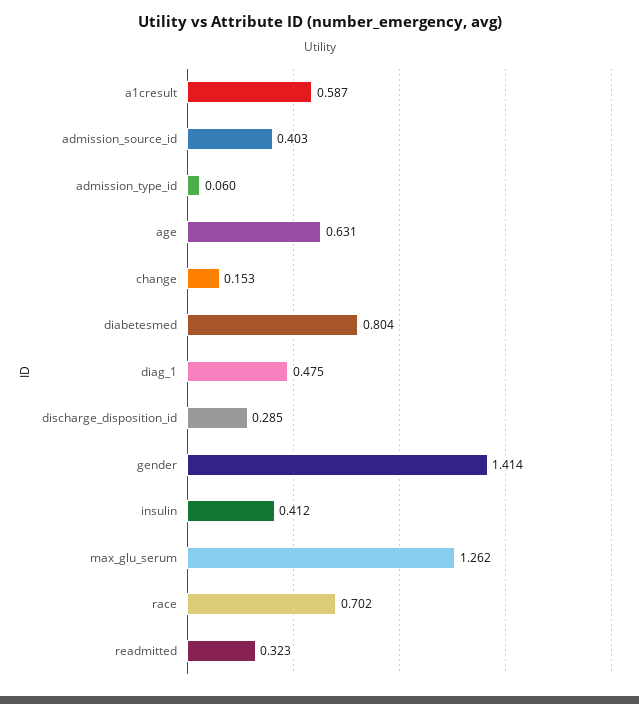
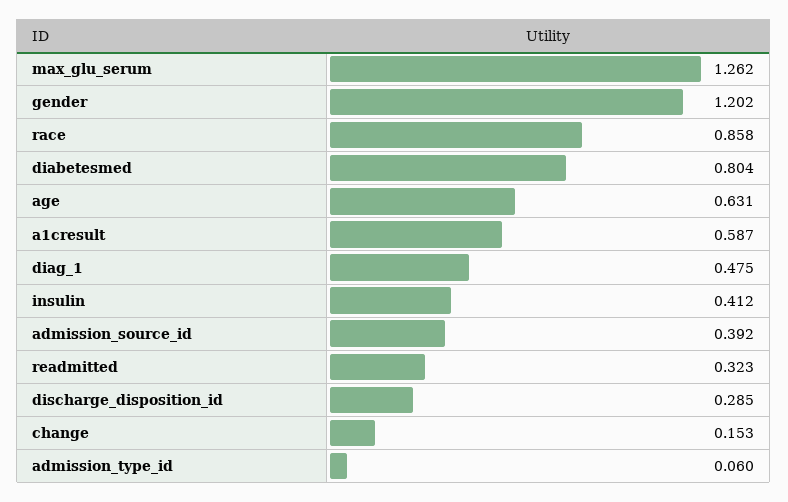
  {
    "a1cresult": 0.587,
-   "admission_source_id": 0.403,
+   "admission_source_id": 0.392,
    "admission_type_id": 0.06,
    "age": 0.631,
    "change": 0.153,
    "diabetesmed": 0.804,
    "diag_1": 0.475,
    "discharge_disposition_id": 0.285,
-   "gender": 1.414,
+   "gender": 1.202,
    "insulin": 0.412,
    "max_glu_serum": 1.262,
-   "race": 0.702,
+   "race": 0.858,
    "readmitted": 0.323
  }

